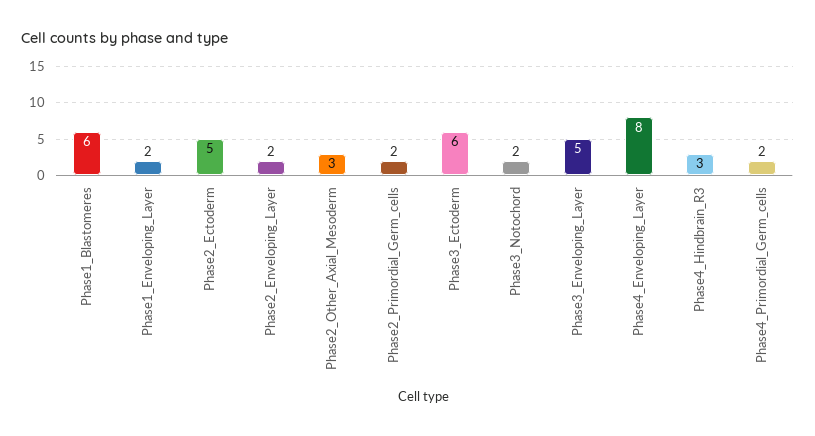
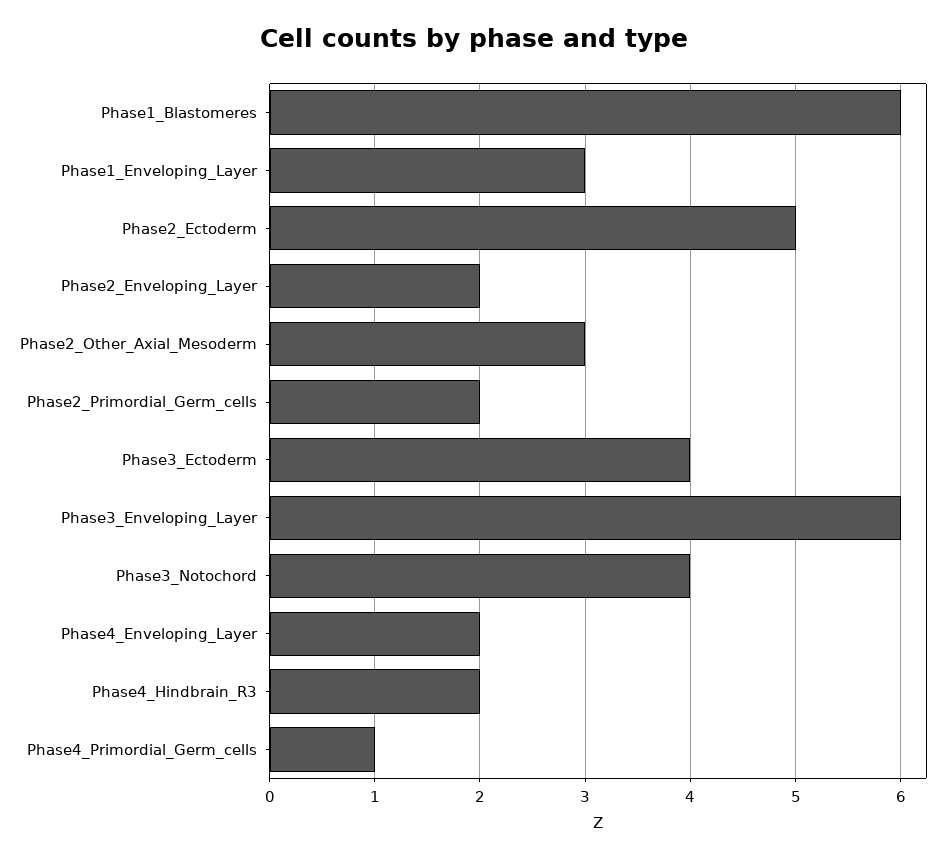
  {
    "Phase1_Blastomeres": 6,
-   "Phase1_Enveloping_Layer": 2,
+   "Phase1_Enveloping_Layer": 3,
    "Phase2_Ectoderm": 5,
    "Phase2_Enveloping_Layer": 2,
    "Phase2_Other_Axial_Mesoderm": 3,
    "Phase2_Primordial_Germ_cells": 2,
-   "Phase3_Ectoderm": 6,
+   "Phase3_Ectoderm": 4,
-   "Phase3_Notochord": 2,
+   "Phase3_Notochord": 4,
-   "Phase3_Enveloping_Layer": 5,
+   "Phase3_Enveloping_Layer": 6,
-   "Phase4_Enveloping_Layer": 8,
+   "Phase4_Enveloping_Layer": 2,
-   "Phase4_Hindbrain_R3": 3,
+   "Phase4_Hindbrain_R3": 2,
-   "Phase4_Primordial_Germ_cells": 2
+   "Phase4_Primordial_Germ_cells": 1
  }

